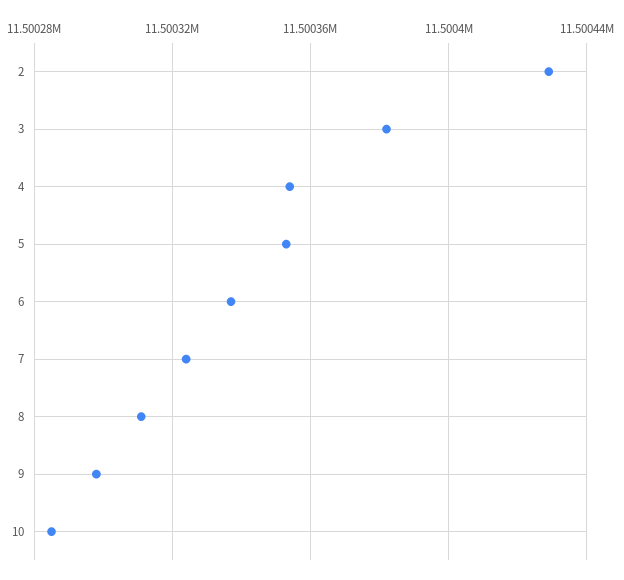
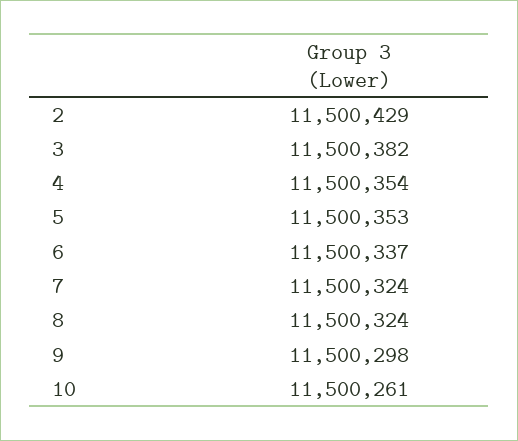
  {
    "2": 11500429,
    "3": 11500382,
    "4": 11500354,
    "5": 11500353,
    "6": 11500337,
    "7": 11500324,
-   "8": 11500310,
+   "8": 11500324,
    "9": 11500298,
-   "10": 11500285
+   "10": 11500261
  }

